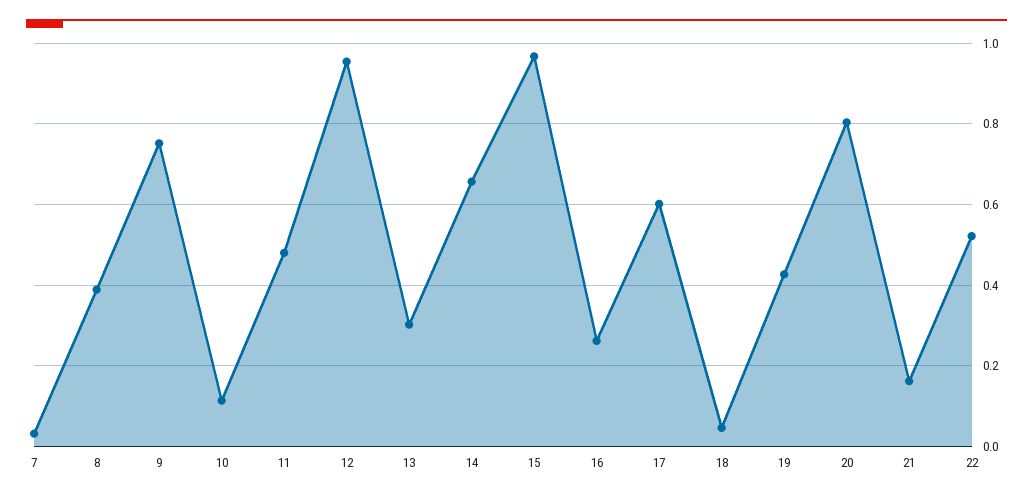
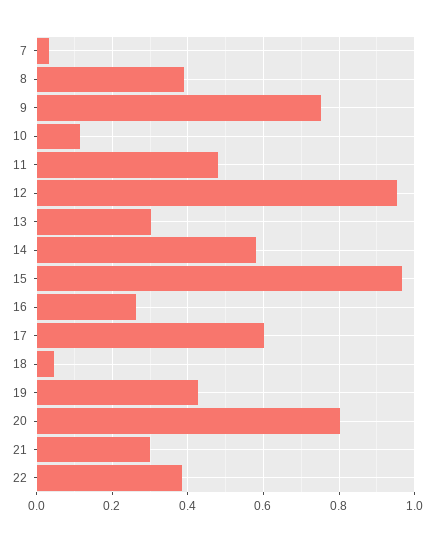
  {
    "7": 0.04,
    "8": 0.38,
    "9": 0.76,
    "10": 0.12,
    "11": 0.48,
    "12": 0.96,
    "13": 0.3,
-   "14": 0.66,
+   "14": 0.58,
    "15": 0.96,
    "16": 0.26,
    "17": 0.6,
    "18": 0.04,
    "19": 0.42,
    "20": 0.8,
-   "21": 0.16,
+   "21": 0.3,
-   "22": 0.52
+   "22": 0.38
  }

